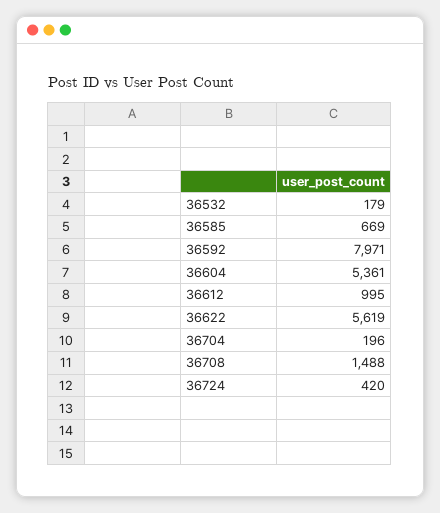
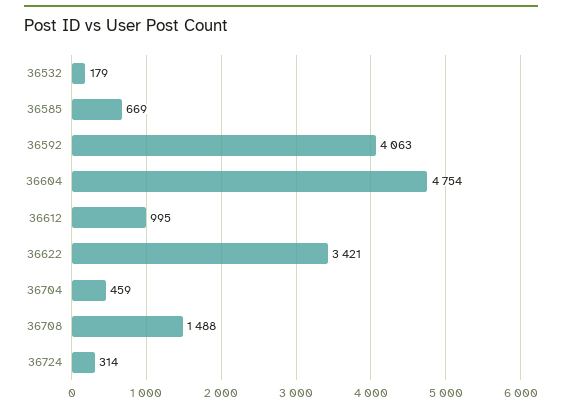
  {
    "36532": 179,
    "36585": 669,
-   "36592": 7971,
+   "36592": 4063,
-   "36604": 5361,
+   "36604": 4754,
    "36612": 995,
-   "36622": 5619,
+   "36622": 3421,
-   "36704": 196,
+   "36704": 459,
    "36708": 1488,
-   "36724": 420
+   "36724": 314
  }

